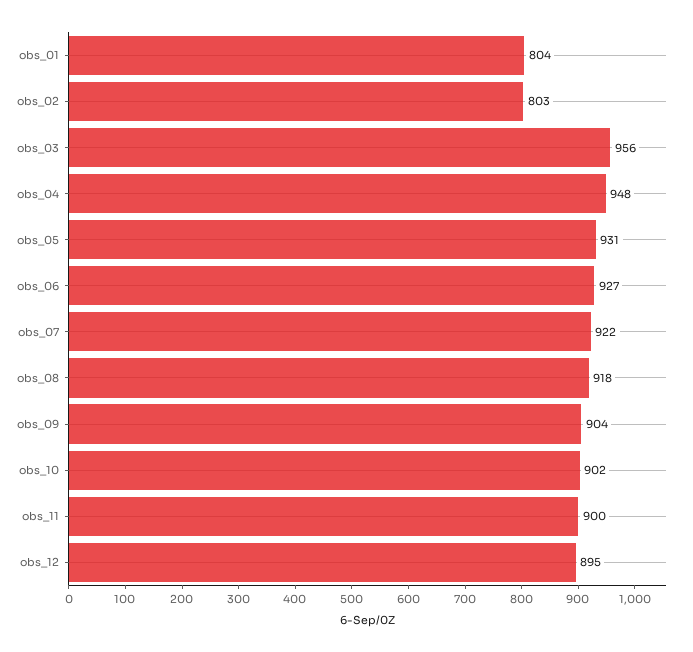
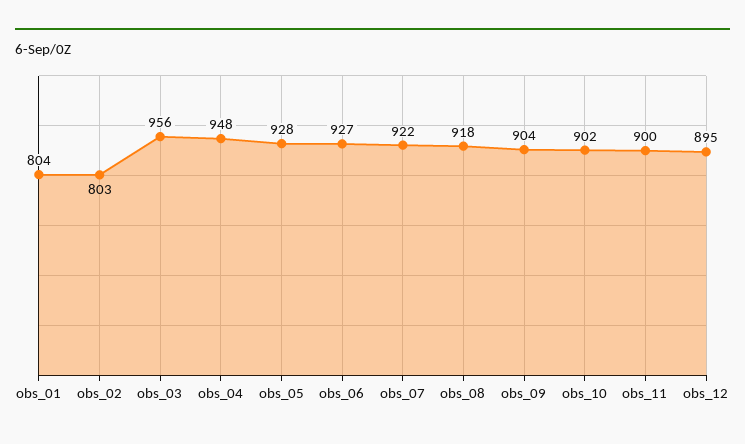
  {
    "obs_01": 804,
    "obs_02": 803,
    "obs_03": 956,
    "obs_04": 948,
-   "obs_05": 931,
+   "obs_05": 928,
    "obs_06": 927,
    "obs_07": 922,
    "obs_08": 918,
    "obs_09": 904,
    "obs_10": 902,
    "obs_11": 900,
    "obs_12": 895
  }

